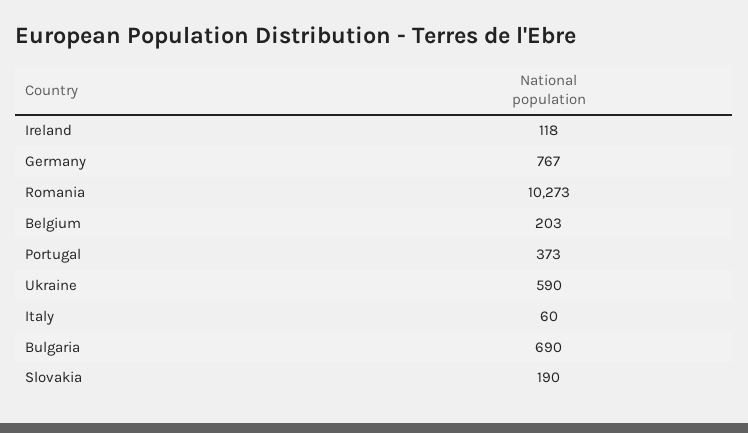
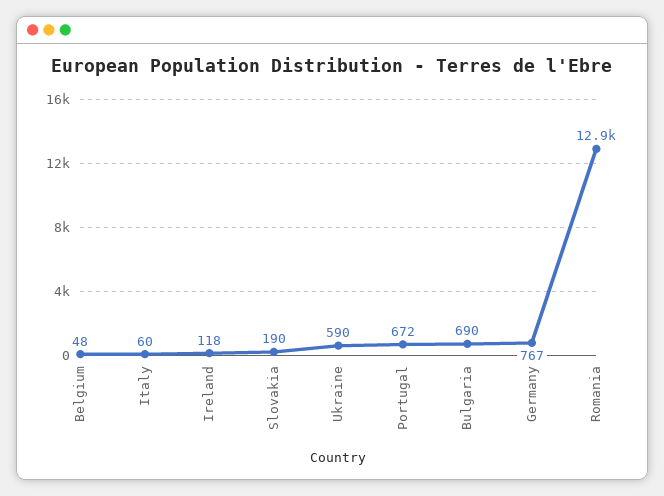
  {
    "Ireland": 118,
    "Germany": 767,
-   "Romania": 10273,
+   "Romania": 12900,
-   "Belgium": 203,
+   "Belgium": 48,
-   "Portugal": 373,
+   "Portugal": 672,
    "Ukraine": 590,
    "Italy": 60,
    "Bulgaria": 690,
    "Slovakia": 190
  }

